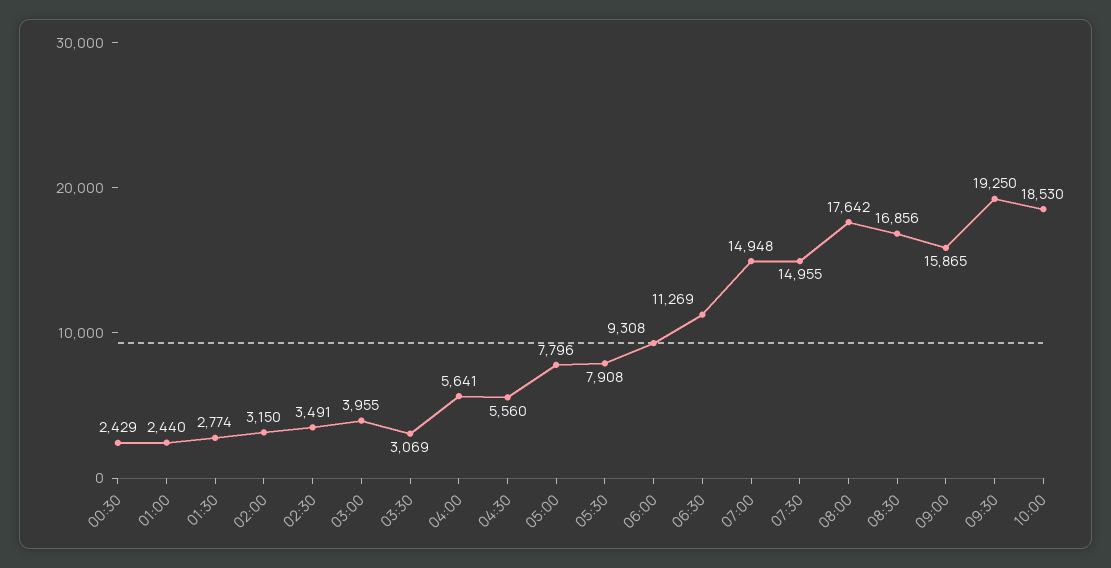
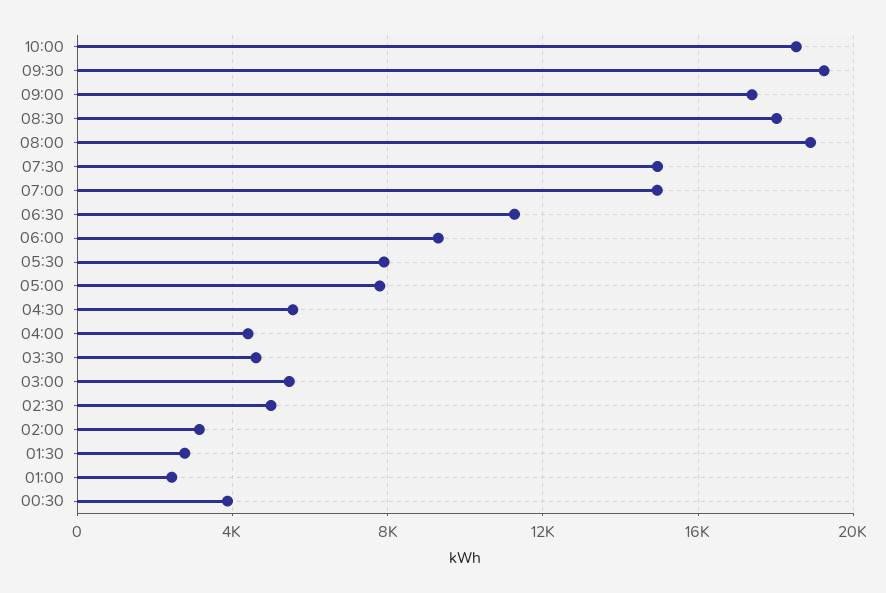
  {
-   "00:30": 2429,
+   "00:30": 4000,
    "01:00": 2440,
    "01:30": 2774,
    "02:00": 3150,
-   "02:30": 3491,
+   "02:30": 5000,
-   "03:00": 3955,
+   "03:00": 5500,
-   "03:30": 3069,
+   "03:30": 4500,
-   "04:00": 5641,
+   "04:00": 4500,
    "04:30": 5560,
    "05:00": 7796,
    "05:30": 7908,
    "06:00": 9308,
    "06:30": 11269,
    "07:00": 14948,
    "07:30": 14955,
-   "08:00": 17642,
+   "08:00": 19000,
-   "08:30": 16856,
+   "08:30": 18000,
-   "09:00": 15865,
+   "09:00": 17500,
    "09:30": 19250,
    "10:00": 18530
  }

